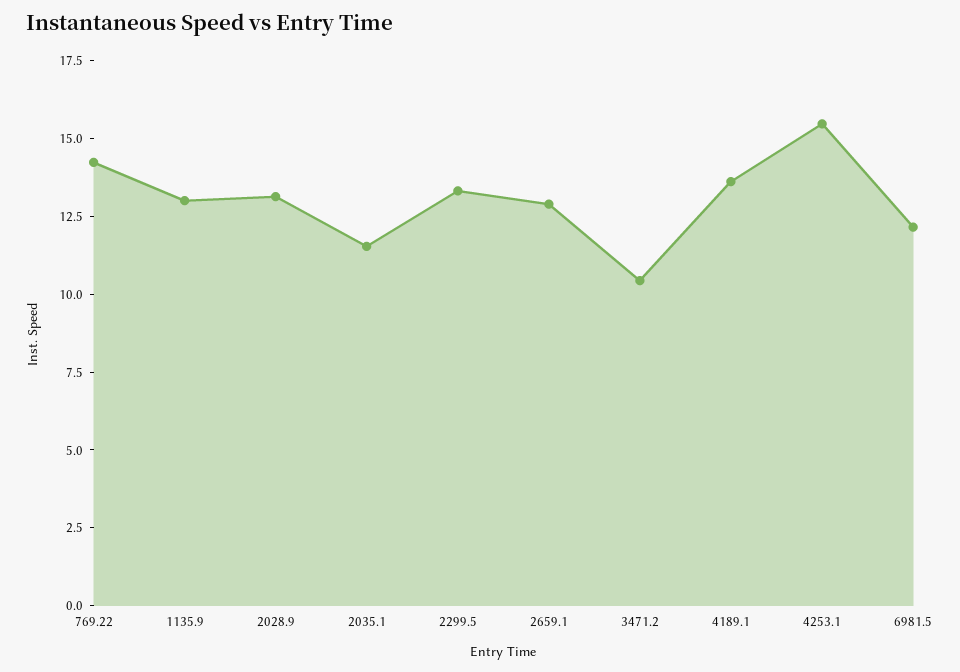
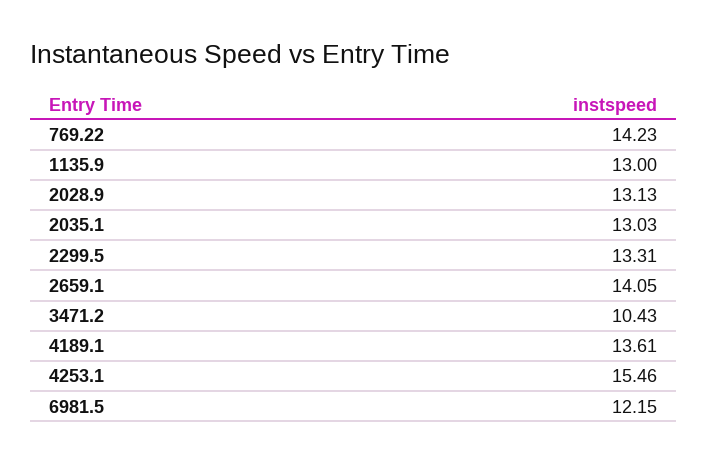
  {
    "769.22": 14.23,
    "1135.9": 13,
    "2028.9": 13.13,
-   "2035.1": 11.5,
+   "2035.1": 13.03,
    "2299.5": 13.31,
-   "2659.1": 13,
+   "2659.1": 14.05,
    "3471.2": 10.43,
    "4189.1": 13.61,
    "4253.1": 15.46,
    "6981.5": 12.15
  }

